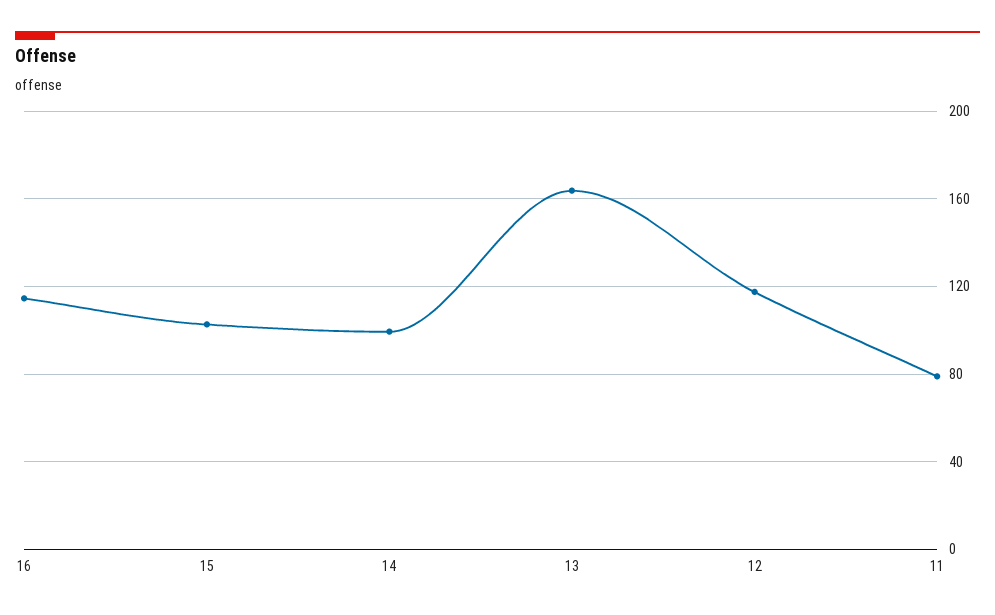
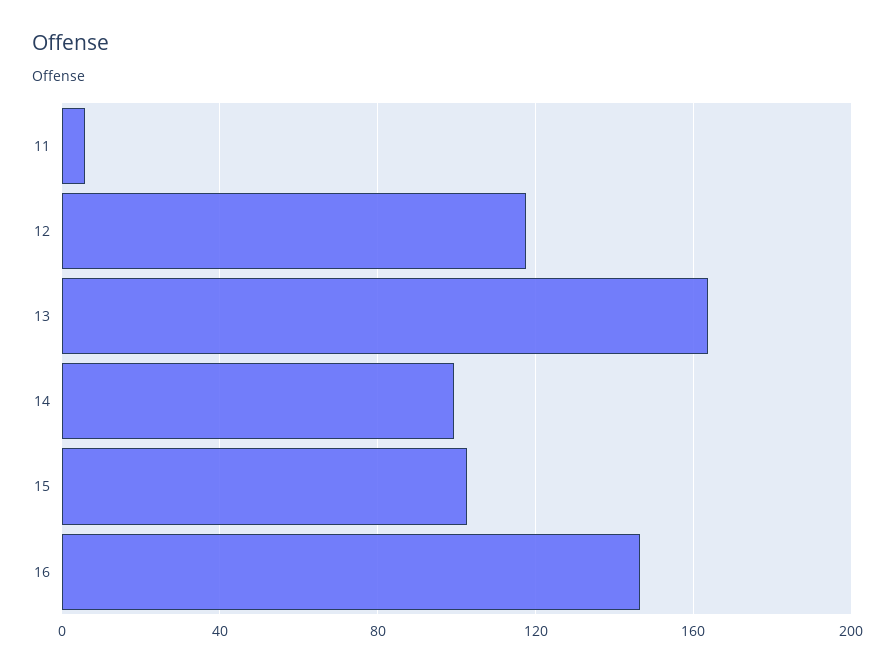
  {
-   "16": 115,
+   "16": 145,
    "15": 105,
    "14": 100,
    "13": 165,
    "12": 120,
-   "11": 80
+   "11": 5
  }

